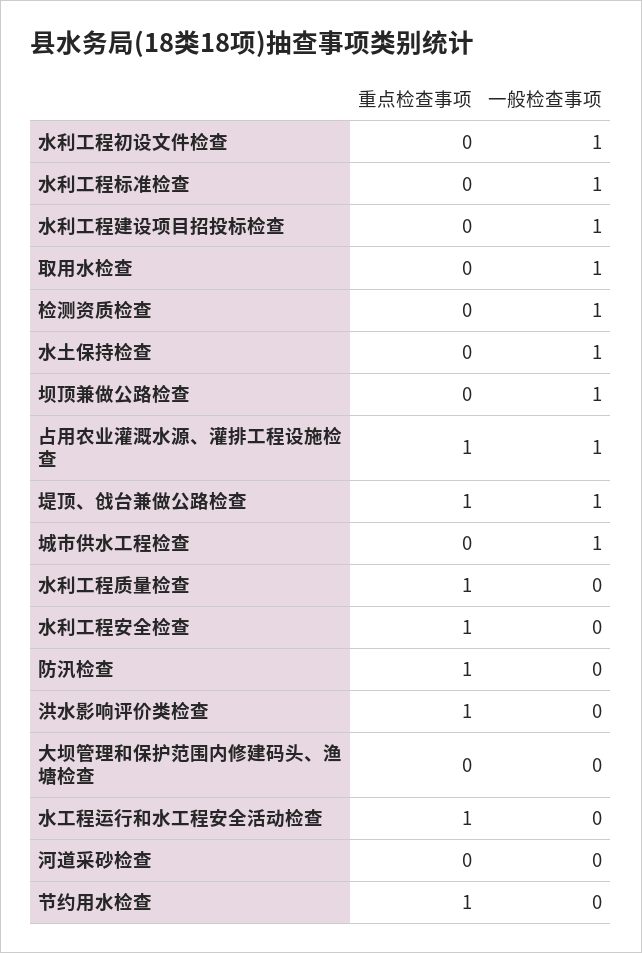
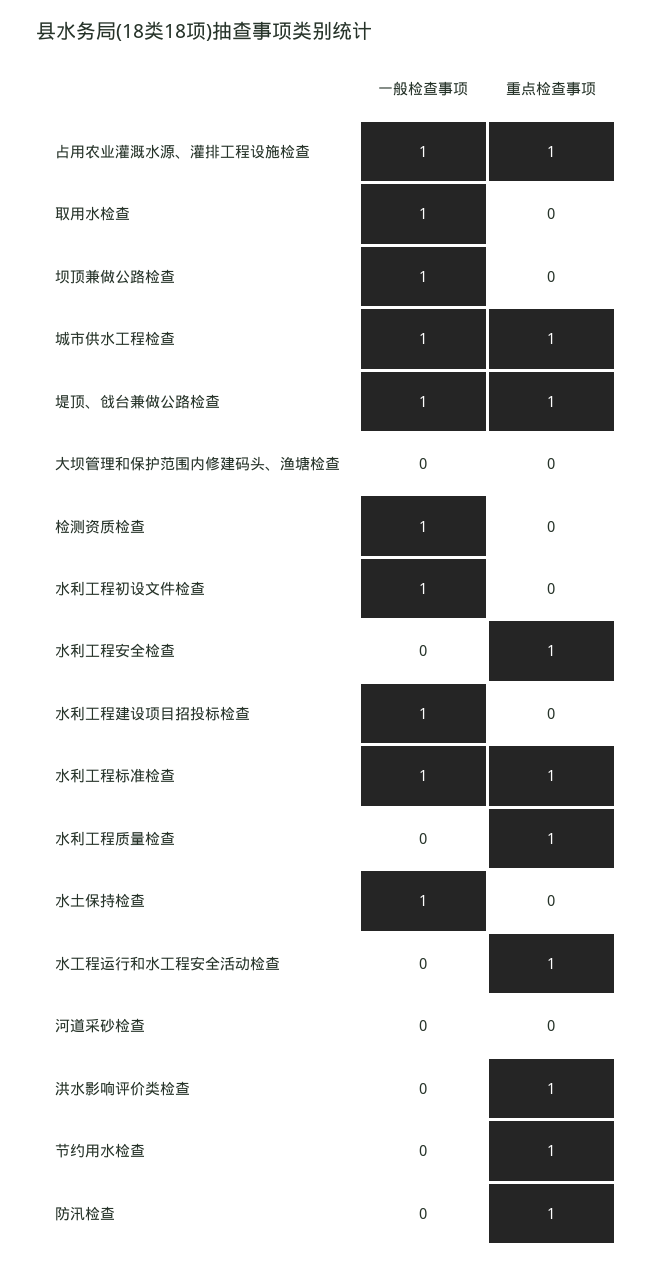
  {
    "重点检查事项": {
      "水利工程初设文件检查": 0,
-     "水利工程标准检查": 0,
+     "水利工程标准检查": 1,
      "水利工程建设项目招投标检查": 0,
      "取用水检查": 0,
      "检测资质检查": 0,
      "水土保持检查": 0,
      "坝顶兼做公路检查": 0,
      "占用农业灌溉水源、灌排工程设施检查": 1,
      "堤顶、戗台兼做公路检查": 1,
-     "城市供水工程检查": 0,
+     "城市供水工程检查": 1,
      "水利工程质量检查": 1,
      "水利工程安全检查": 1,
      "防汛检查": 1,
      "洪水影响评价类检查": 1,
      "大坝管理和保护范围内修建码头、渔塘检查": 0,
      "水工程运行和水工程安全活动检查": 1,
      "河道采砂检查": 0,
      "节约用水检查": 1
    },
    "一般检查事项": {
      "水利工程初设文件检查": 1,
      "水利工程标准检查": 1,
      "水利工程建设项目招投标检查": 1,
      "取用水检查": 1,
      "检测资质检查": 1,
      "水土保持检查": 1,
      "坝顶兼做公路检查": 1,
      "占用农业灌溉水源、灌排工程设施检查": 1,
      "堤顶、戗台兼做公路检查": 1,
      "城市供水工程检查": 1,
      "水利工程质量检查": 0,
      "水利工程安全检查": 0,
      "防汛检查": 0,
      "洪水影响评价类检查": 0,
      "大坝管理和保护范围内修建码头、渔塘检查": 0,
      "水工程运行和水工程安全活动检查": 0,
      "河道采砂检查": 0,
      "节约用水检查": 0
    }
  }

